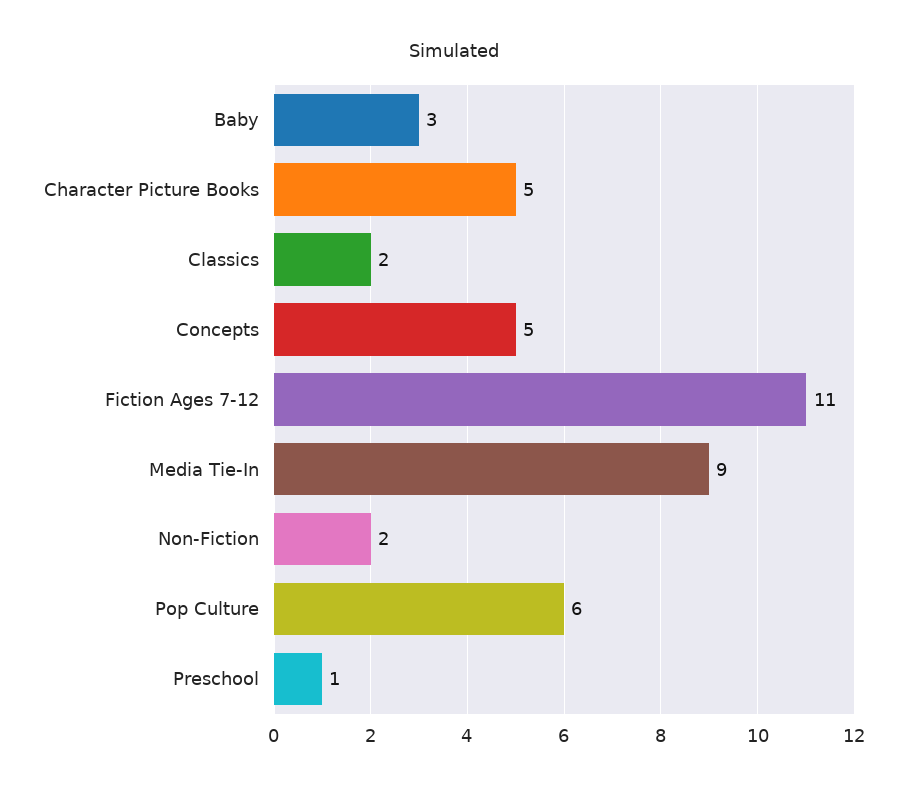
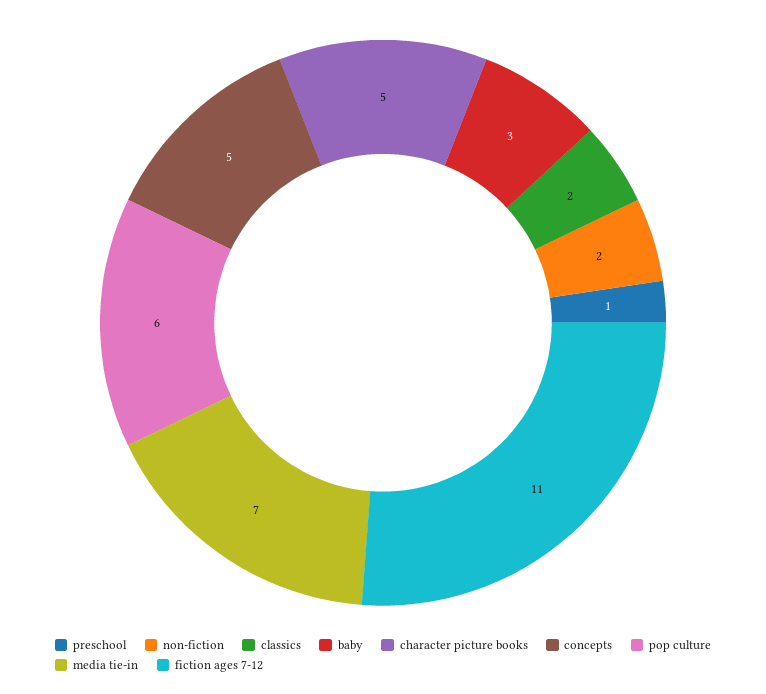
  {
    "Baby": 3,
    "Character Picture Books": 5,
    "Classics": 2,
    "Concepts": 5,
    "Fiction Ages 7-12": 11,
-   "Media Tie-In": 9,
+   "Media Tie-In": 7,
    "Non-Fiction": 2,
    "Pop Culture": 6,
    "Preschool": 1
  }

